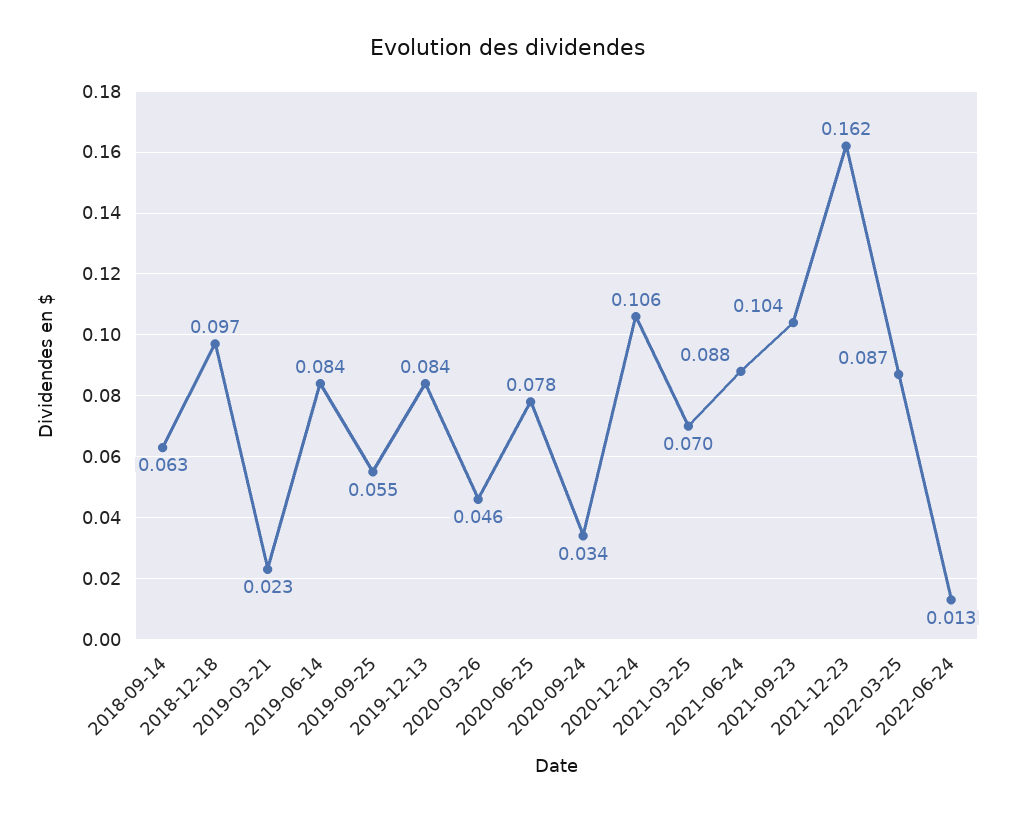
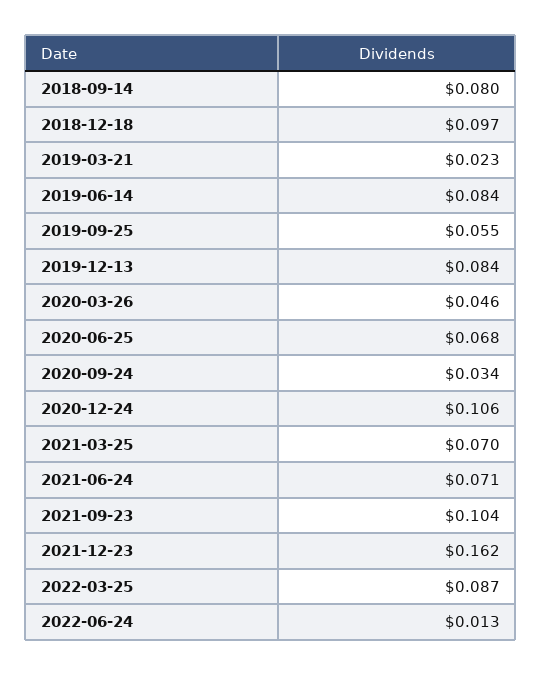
  {
-   "2018-09-14": 0.063,
+   "2018-09-14": 0.08,
    "2018-12-18": 0.097,
    "2019-03-21": 0.023,
    "2019-06-14": 0.084,
    "2019-09-25": 0.055,
    "2019-12-13": 0.084,
    "2020-03-26": 0.046,
-   "2020-06-25": 0.078,
+   "2020-06-25": 0.068,
    "2020-09-24": 0.034,
    "2020-12-24": 0.106,
    "2021-03-25": 0.07,
-   "2021-06-24": 0.088,
+   "2021-06-24": 0.071,
    "2021-09-23": 0.104,
    "2021-12-23": 0.162,
    "2022-03-25": 0.087,
    "2022-06-24": 0.013
  }

